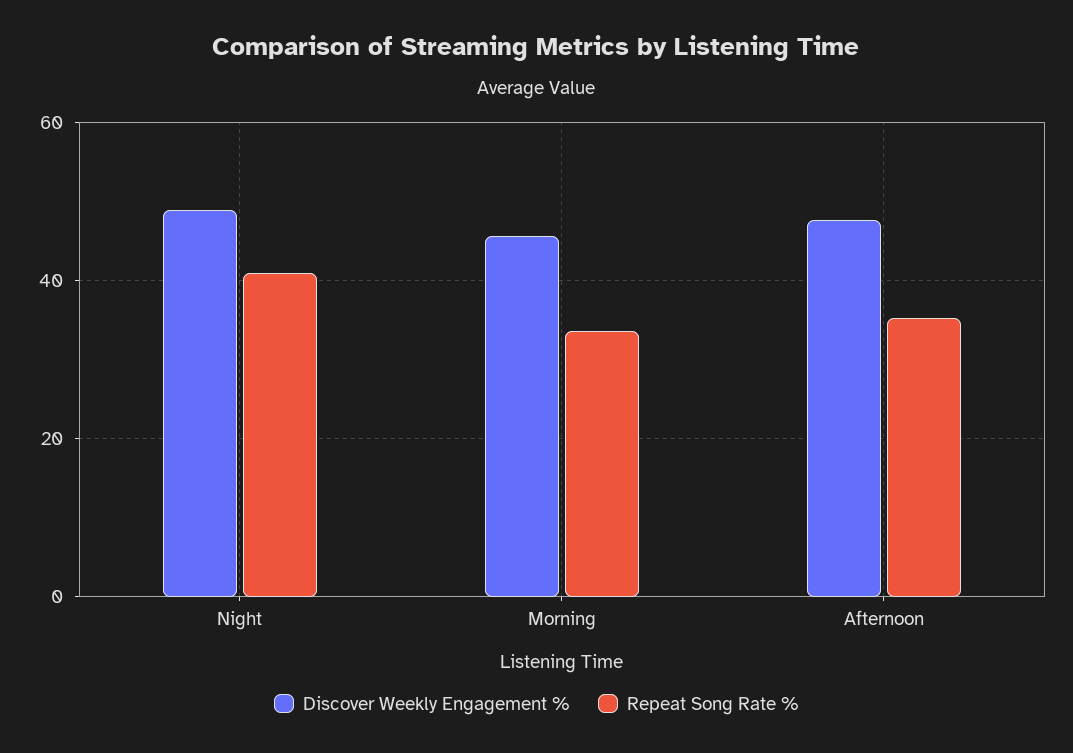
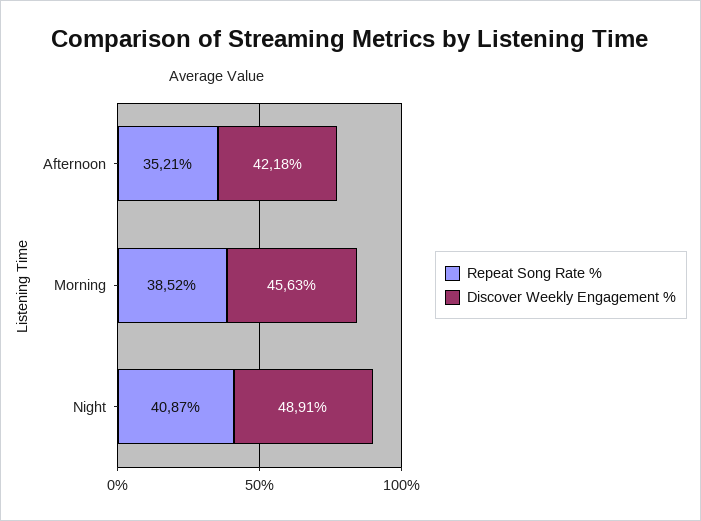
  {
    "Discover Weekly Engagement %": {
      "Night": 48.91,
      "Morning": 45.63,
-     "Afternoon": 48
+     "Afternoon": 42.18
    },
    "Repeat Song Rate %": {
      "Night": 40.87,
-     "Morning": 34,
+     "Morning": 38.52,
      "Afternoon": 35.21
    }
  }

